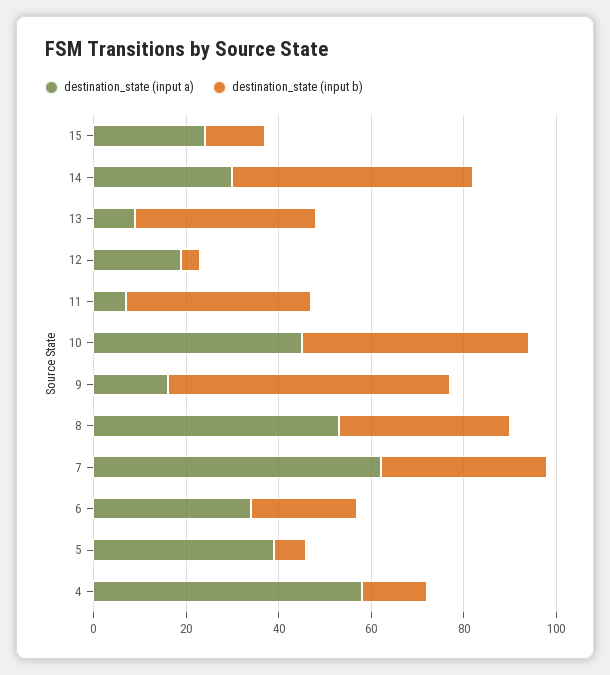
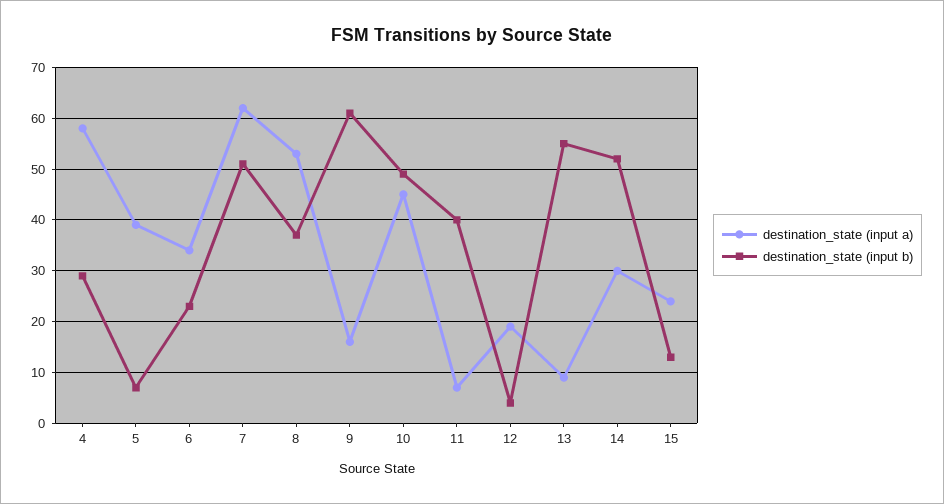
  {
    "destination_state (input a)": {
      "15": 25,
      "14": 30,
      "13": 10,
      "12": 20,
      "11": 5,
      "10": 45,
      "9": 15,
      "8": 55,
      "7": 60,
      "6": 35,
      "5": 40,
      "4": 60
    },
    "destination_state (input b)": {
      "15": 15,
      "14": 50,
-     "13": 40,
+     "13": 55,
      "12": 5,
      "11": 40,
      "10": 50,
      "9": 60,
      "8": 35,
-     "7": 35,
+     "7": 50,
      "6": 25,
      "5": 5,
-     "4": 15
+     "4": 30
    }
  }

